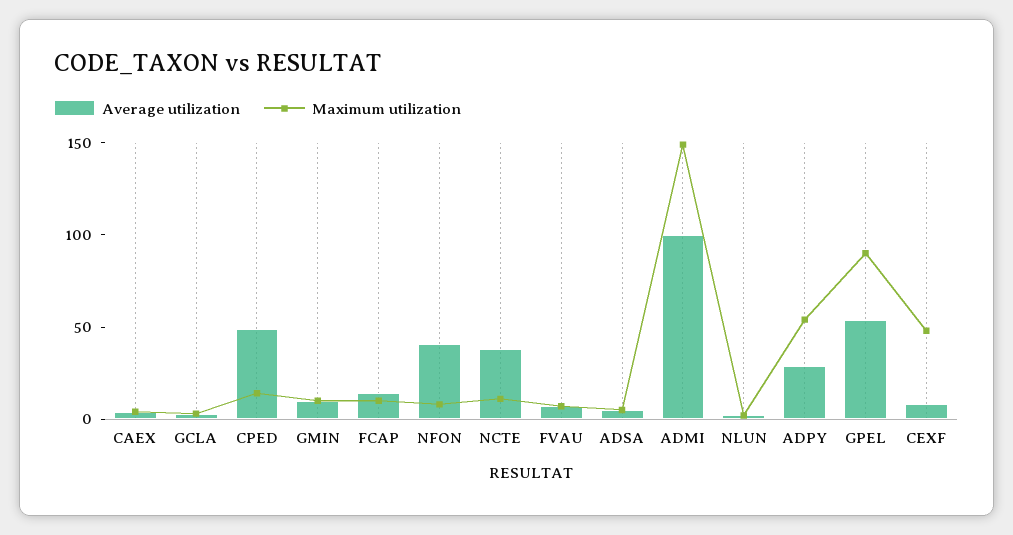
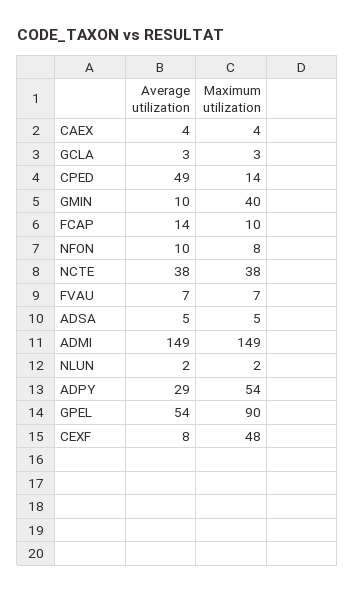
  {
    "Average utilization": {
      "CAEX": 4,
      "GCLA": 3,
      "CPED": 49,
      "GMIN": 10,
      "FCAP": 14,
-     "NFON": 40,
+     "NFON": 10,
      "NCTE": 38,
      "FVAU": 7,
      "ADSA": 5,
-     "ADMI": 100,
+     "ADMI": 149,
      "NLUN": 2,
      "ADPY": 29,
      "GPEL": 54,
      "CEXF": 8
    },
    "Maximum utilization": {
      "CAEX": 4,
      "GCLA": 3,
      "CPED": 14,
-     "GMIN": 10,
+     "GMIN": 40,
      "FCAP": 10,
      "NFON": 8,
-     "NCTE": 10,
+     "NCTE": 38,
      "FVAU": 7,
      "ADSA": 5,
      "ADMI": 149,
      "NLUN": 2,
      "ADPY": 54,
      "GPEL": 90,
      "CEXF": 48
    }
  }

